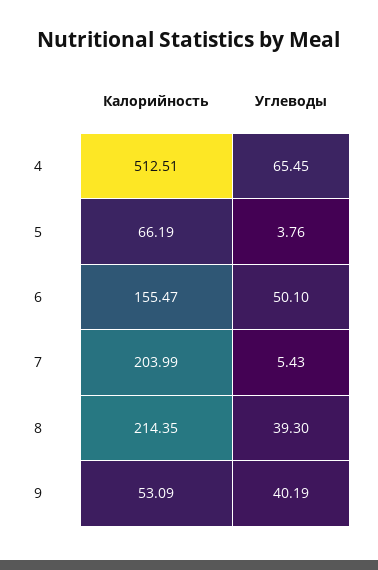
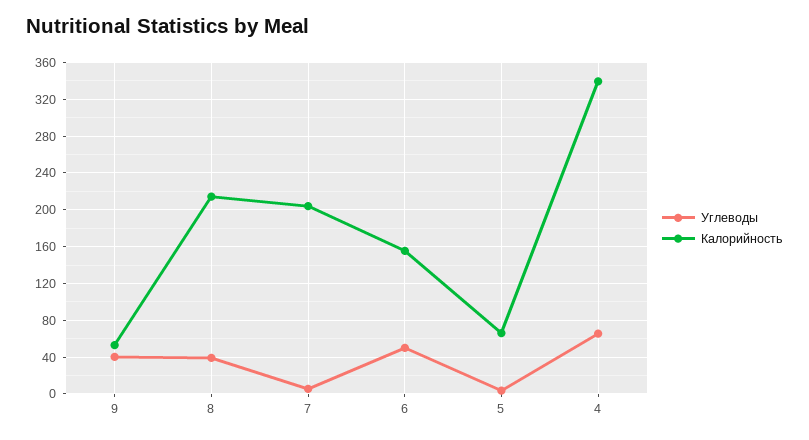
  {
    "Калорийность": {
-     "4": 512.51,
+     "4": 340,
      "5": 66.19,
      "6": 155.47,
      "7": 203.99,
      "8": 214.35,
      "9": 53.09
    },
    "Углеводы": {
      "4": 65.45,
      "5": 3.76,
      "6": 50.1,
      "7": 5.43,
      "8": 39.3,
      "9": 40.19
    }
  }

